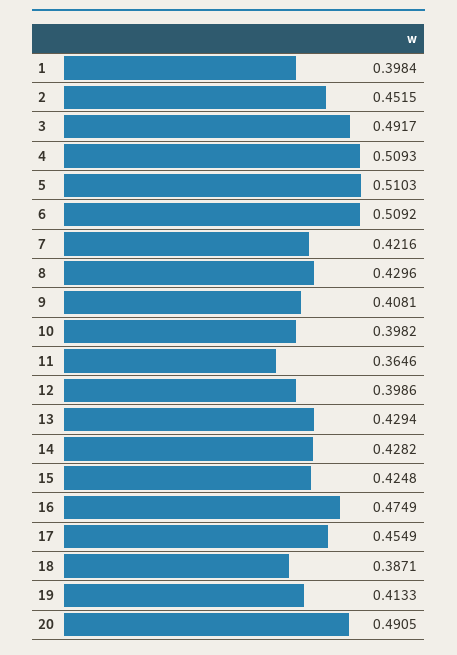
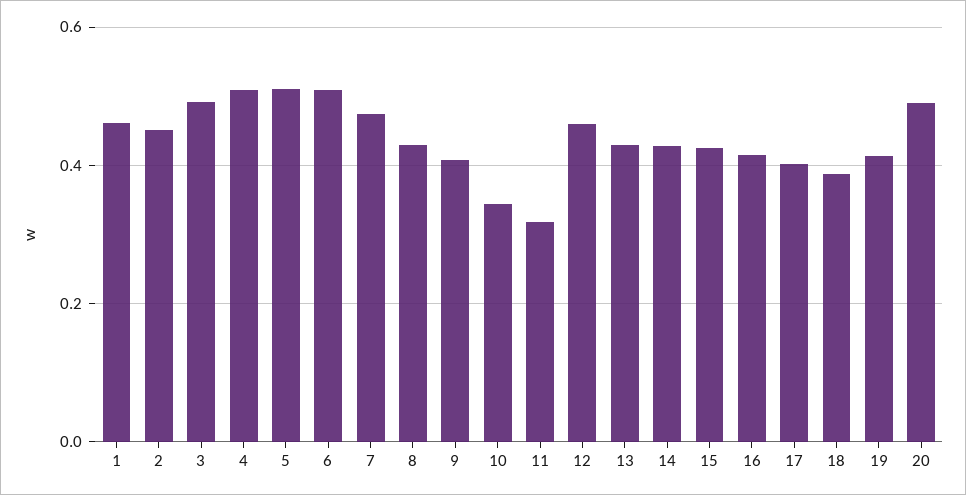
  {
-   "1": 0.3984,
+   "1": 0.46,
    "2": 0.4515,
    "3": 0.4917,
    "4": 0.5093,
    "5": 0.5103,
    "6": 0.5092,
-   "7": 0.4216,
+   "7": 0.48,
    "8": 0.4296,
    "9": 0.4081,
-   "10": 0.3982,
+   "10": 0.34,
-   "11": 0.3646,
+   "11": 0.32,
-   "12": 0.3986,
+   "12": 0.46,
    "13": 0.4294,
    "14": 0.4282,
    "15": 0.4248,
-   "16": 0.4749,
+   "16": 0.42,
-   "17": 0.4549,
+   "17": 0.4,
    "18": 0.3871,
    "19": 0.4133,
    "20": 0.4905
  }

